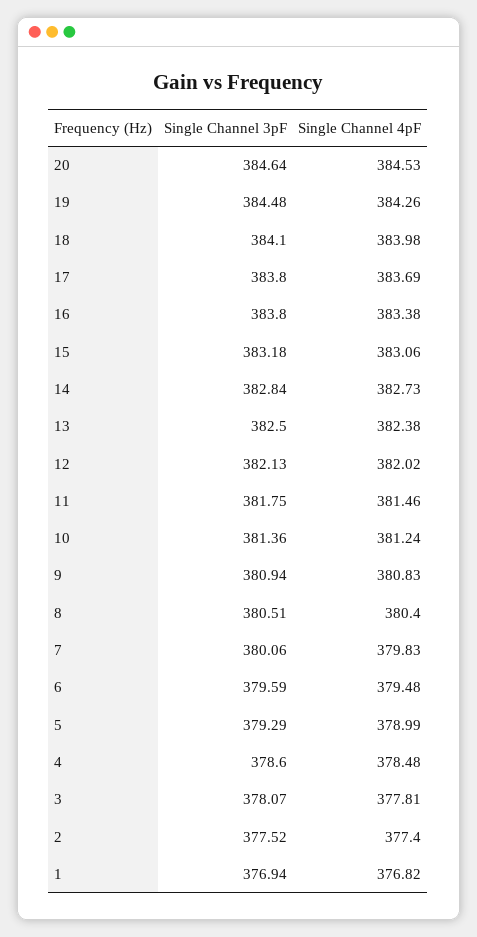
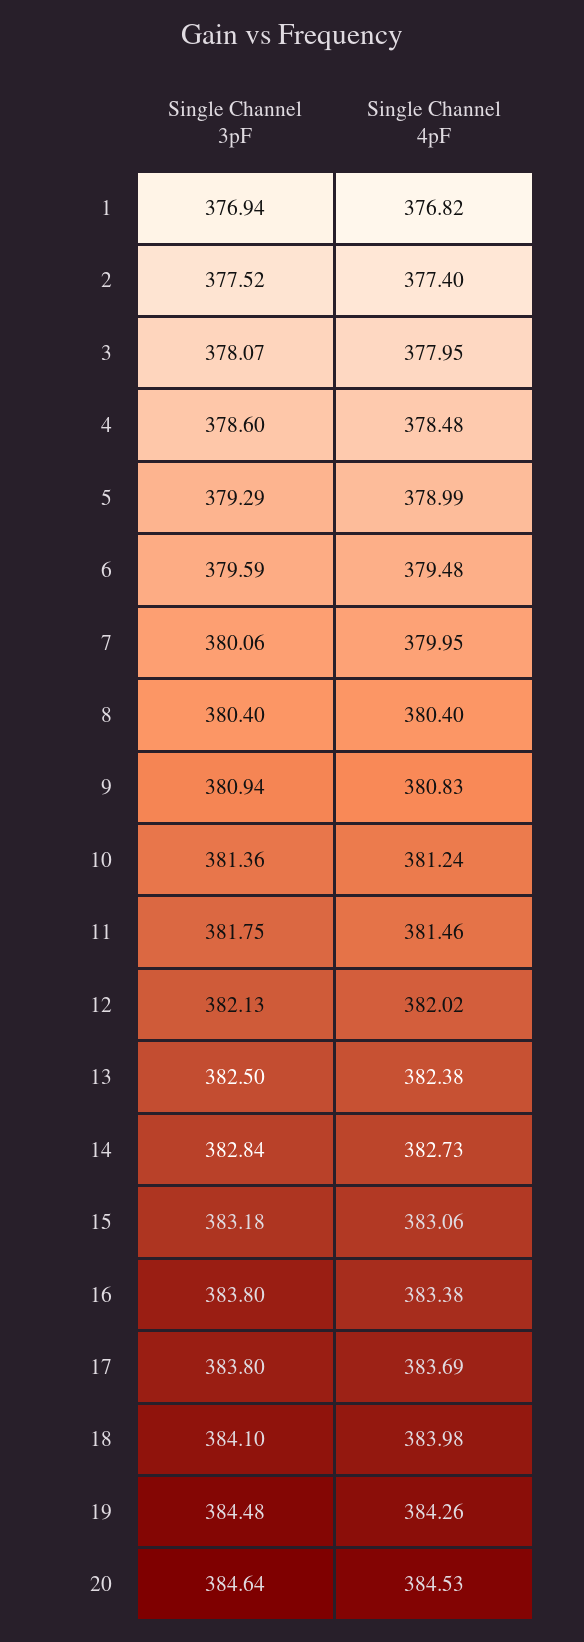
  {
    "Single Channel 3pF": {
      "20": 384.64,
      "19": 384.48,
      "18": 384.1,
      "17": 383.8,
      "16": 383.8,
      "15": 383.18,
      "14": 382.84,
      "13": 382.5,
      "12": 382.13,
      "11": 381.75,
      "10": 381.36,
      "9": 380.94,
-     "8": 380.51,
+     "8": 380.4,
      "7": 380.06,
      "6": 379.59,
      "5": 379.29,
      "4": 378.6,
      "3": 378.07,
      "2": 377.52,
      "1": 376.94
    },
    "Single Channel 4pF": {
      "20": 384.53,
      "19": 384.26,
      "18": 383.98,
      "17": 383.69,
      "16": 383.38,
      "15": 383.06,
      "14": 382.73,
      "13": 382.38,
      "12": 382.02,
      "11": 381.46,
      "10": 381.24,
      "9": 380.83,
      "8": 380.4,
-     "7": 379.83,
+     "7": 379.95,
      "6": 379.48,
      "5": 378.99,
      "4": 378.48,
-     "3": 377.81,
+     "3": 377.95,
      "2": 377.4,
      "1": 376.82
    }
  }

